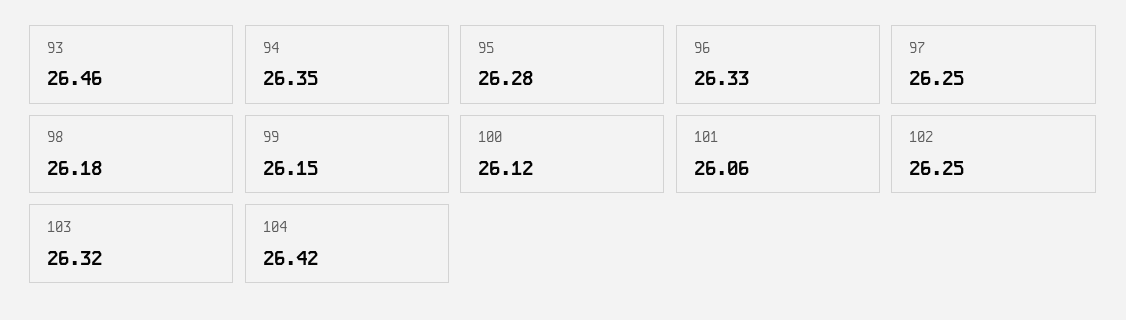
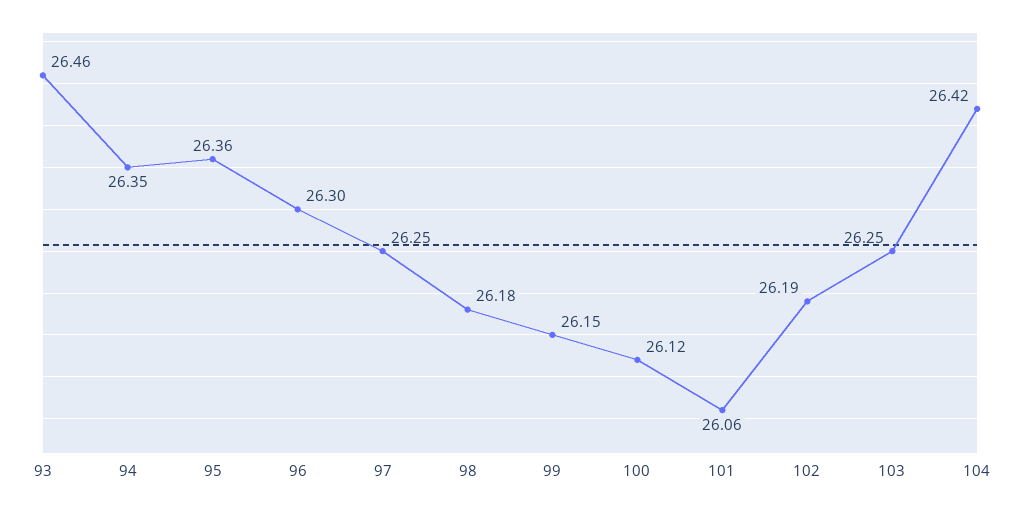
  {
    "93": 26.46,
    "94": 26.35,
-   "95": 26.28,
+   "95": 26.36,
-   "96": 26.33,
+   "96": 26.3,
    "97": 26.25,
    "98": 26.18,
    "99": 26.15,
    "100": 26.12,
    "101": 26.06,
-   "102": 26.25,
+   "102": 26.19,
-   "103": 26.32,
+   "103": 26.25,
    "104": 26.42
  }

